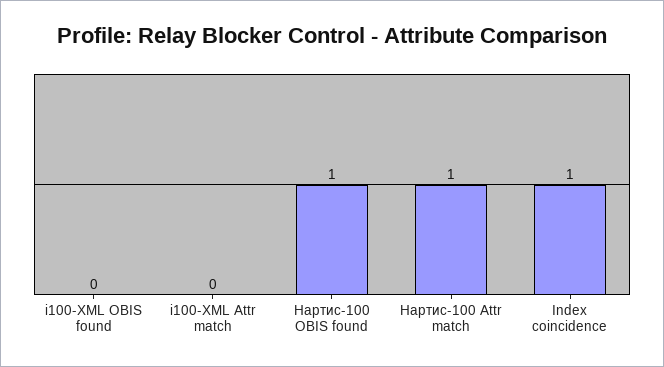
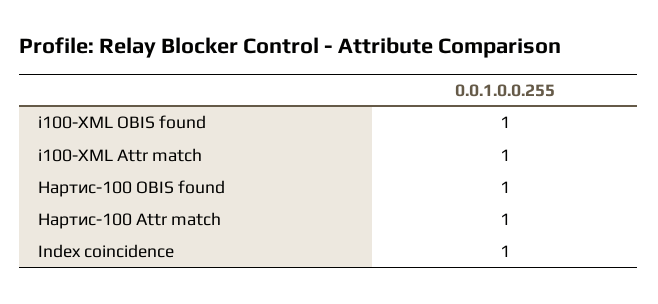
  {
-   "i100-XML OBIS found": 0,
+   "i100-XML OBIS found": 1,
-   "i100-XML Attr match": 0,
+   "i100-XML Attr match": 1,
    "Нартис-100 OBIS found": 1,
    "Нартис-100 Attr match": 1,
    "Index coincidence": 1
  }

